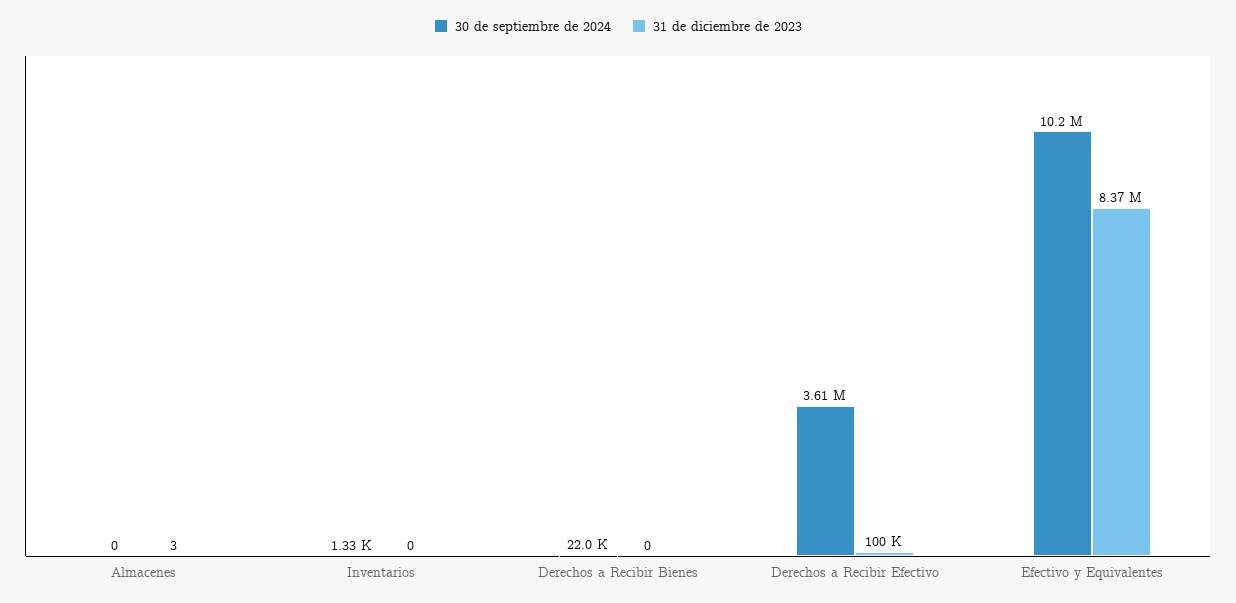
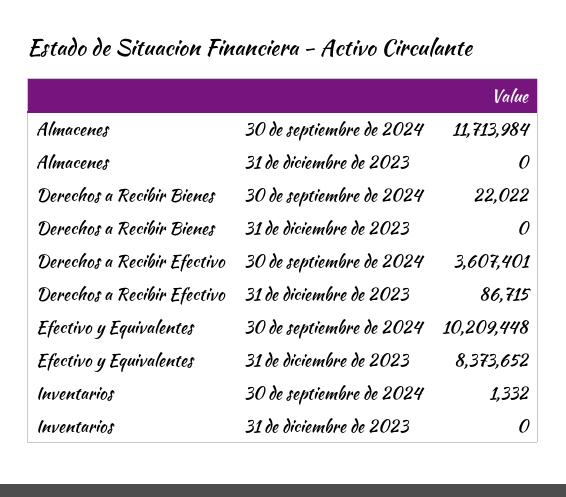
  {
    "30 de septiembre de 2024": {
-     "Almacenes": 0,
+     "Almacenes": 11713984,
      "Inventarios": 1332,
      "Derechos a Recibir Bienes": 22022,
      "Derechos a Recibir Efectivo": 3607401,
      "Efectivo y Equivalentes": 10209448
    },
    "31 de diciembre de 2023": {
-     "Almacenes": 3,
+     "Almacenes": 0,
      "Inventarios": 0,
      "Derechos a Recibir Bienes": 0,
-     "Derechos a Recibir Efectivo": 100000,
+     "Derechos a Recibir Efectivo": 86715,
      "Efectivo y Equivalentes": 8373652
    }
  }

